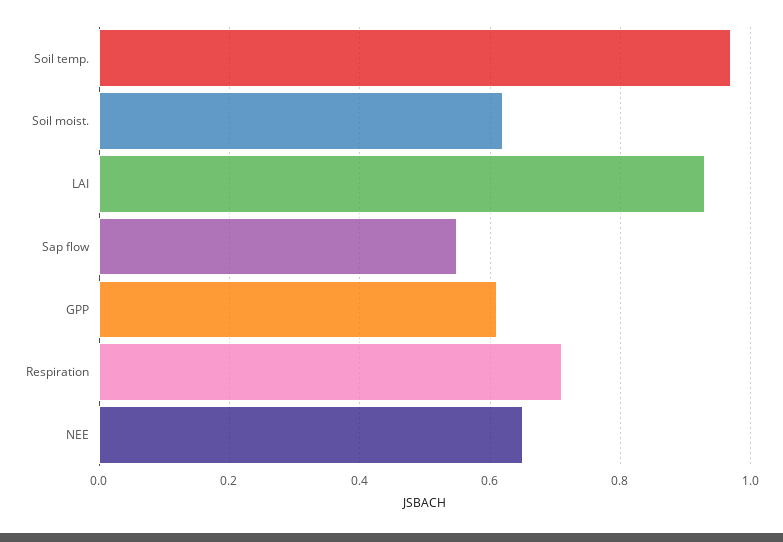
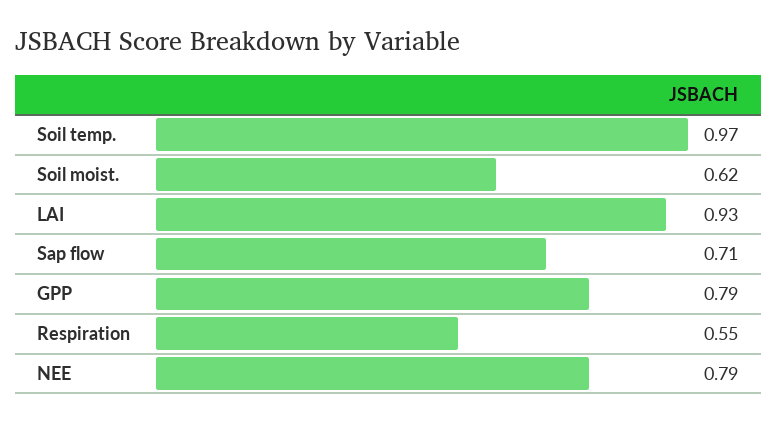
  {
    "Soil temp.": 0.97,
    "Soil moist.": 0.62,
    "LAI": 0.93,
-   "Sap flow": 0.55,
+   "Sap flow": 0.71,
-   "GPP": 0.6,
+   "GPP": 0.79,
-   "Respiration": 0.7,
+   "Respiration": 0.55,
-   "NEE": 0.65
+   "NEE": 0.79
  }

